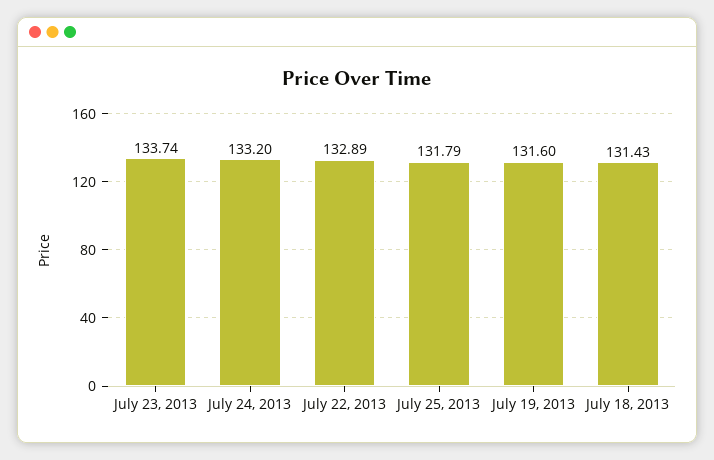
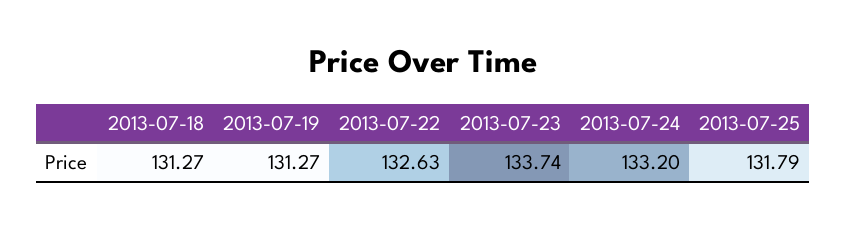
  {
    "July 23, 2013": 133.74,
    "July 24, 2013": 133.2,
-   "July 22, 2013": 132.89,
+   "July 22, 2013": 132.63,
    "July 25, 2013": 131.79,
-   "July 19, 2013": 131.6,
+   "July 19, 2013": 131.27,
-   "July 18, 2013": 131.43
+   "July 18, 2013": 131.27
  }

